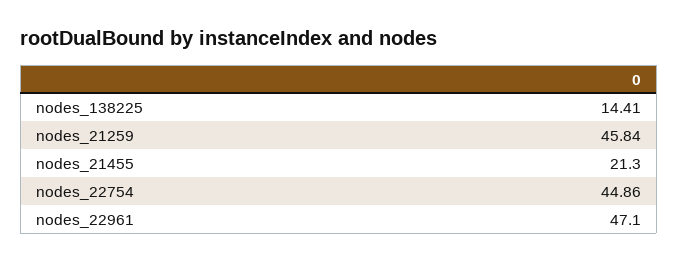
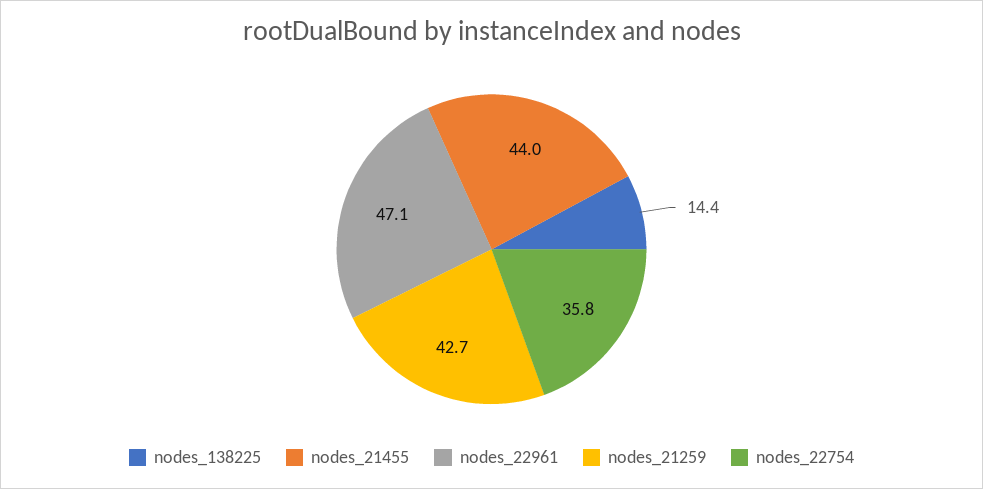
  {
    "nodes_138225": 14.41,
-   "nodes_21259": 45.84,
+   "nodes_21259": 42.7,
-   "nodes_21455": 21.3,
+   "nodes_21455": 44,
-   "nodes_22754": 44.86,
+   "nodes_22754": 35.8,
    "nodes_22961": 47.1
  }

